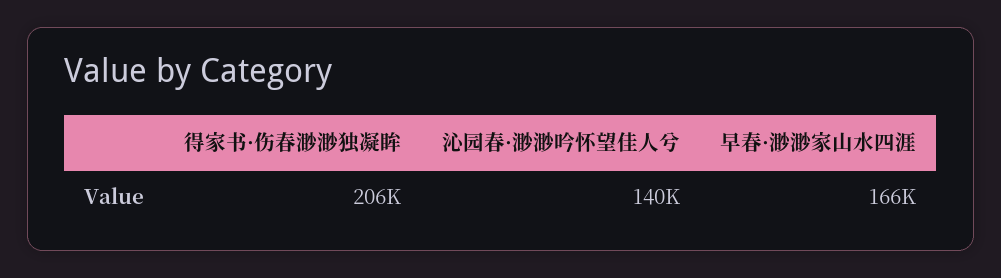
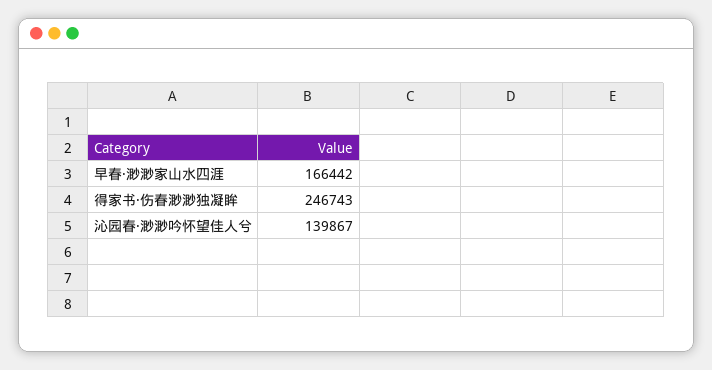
  {
-   "得家书·伤春渺渺独凝眸": 206000,
+   "得家书·伤春渺渺独凝眸": 246743,
    "沁园春·渺渺吟怀望佳人兮": 139867,
    "早春·渺渺家山水四涯": 166442
  }

